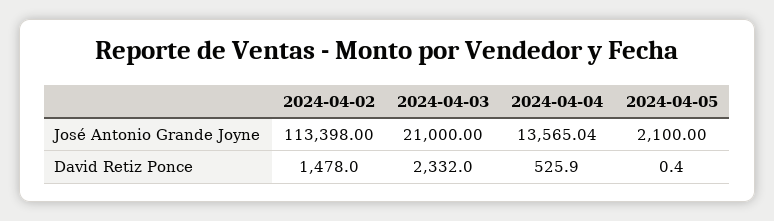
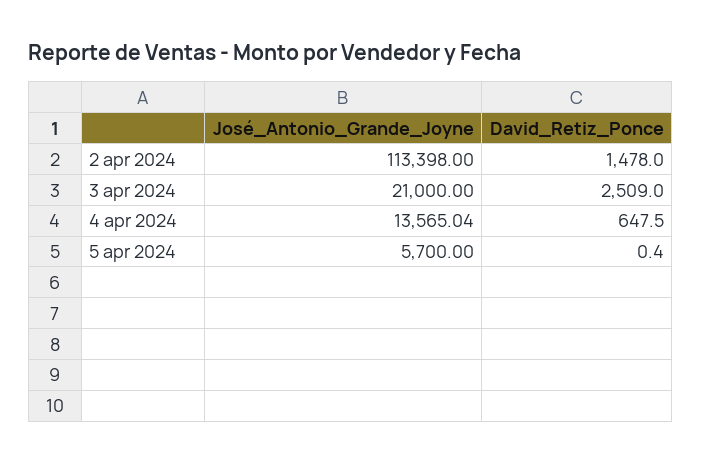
  {
    "2024-04-02": {
      "José Antonio Grande Joyne": 113398,
      "David Retiz Ponce": 1478
    },
    "2024-04-03": {
      "José Antonio Grande Joyne": 21000,
-     "David Retiz Ponce": 2332
+     "David Retiz Ponce": 2509
    },
    "2024-04-04": {
      "José Antonio Grande Joyne": 13565.04,
-     "David Retiz Ponce": 525.9
+     "David Retiz Ponce": 647.5
    },
    "2024-04-05": {
-     "José Antonio Grande Joyne": 2100,
+     "José Antonio Grande Joyne": 5700,
      "David Retiz Ponce": 0.4
    }
  }

